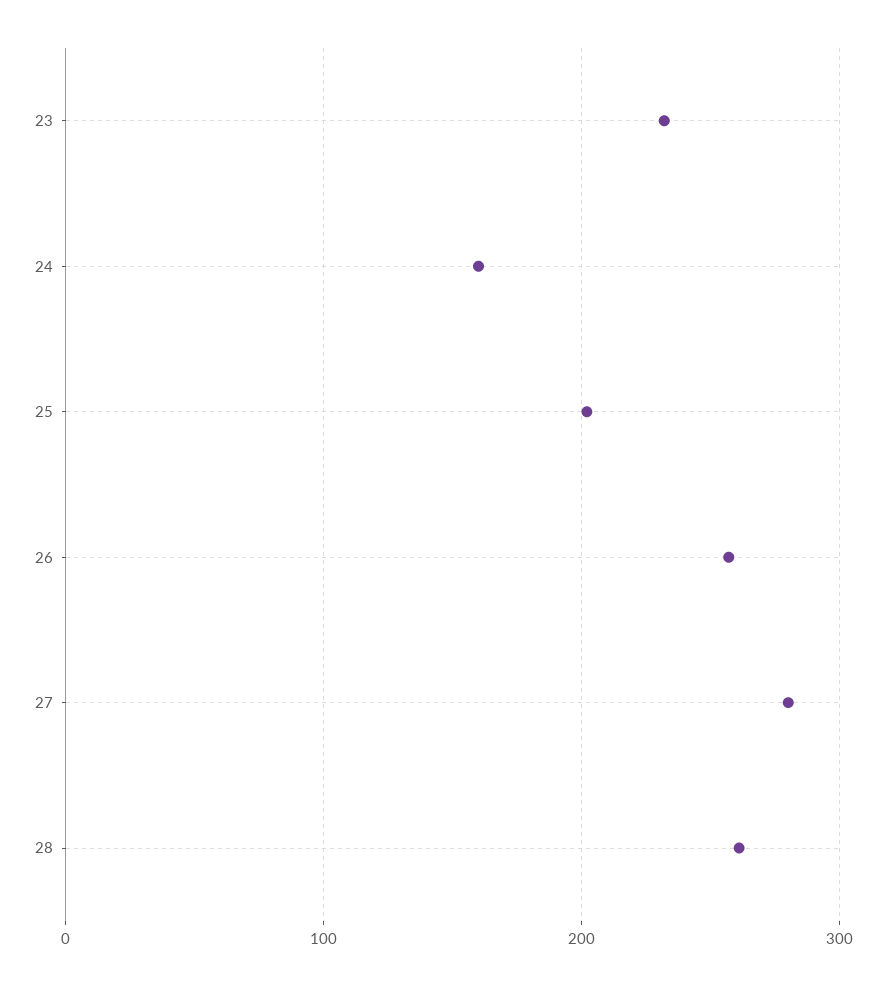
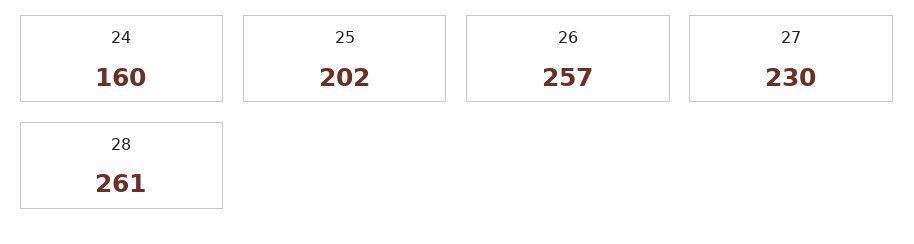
  {
-   "23": 230,
    "24": 160,
    "25": 202,
    "26": 257,
-   "27": 280,
+   "27": 230,
    "28": 261
  }

